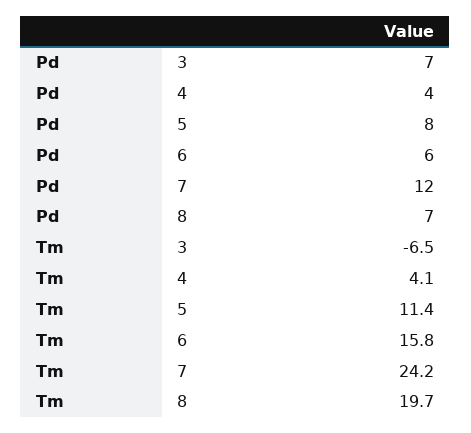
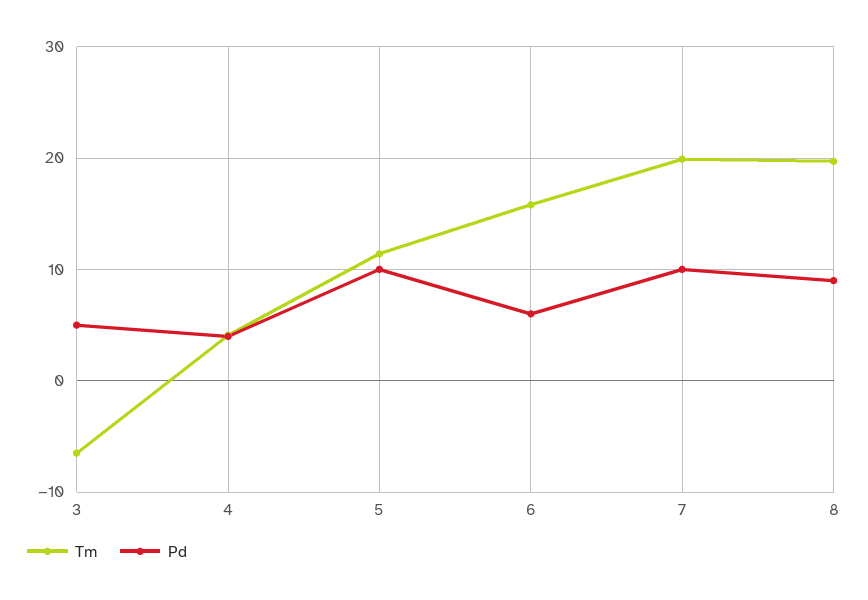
  {
    "Pd": {
-     "3": 7,
+     "3": 5,
      "4": 4,
-     "5": 8,
+     "5": 10,
      "6": 6,
-     "7": 12,
+     "7": 10,
-     "8": 7
+     "8": 9
    },
    "Tm": {
      "3": -6.5,
      "4": 4.1,
      "5": 11.4,
      "6": 15.8,
-     "7": 24.2,
+     "7": 20,
      "8": 19.7
    }
  }

